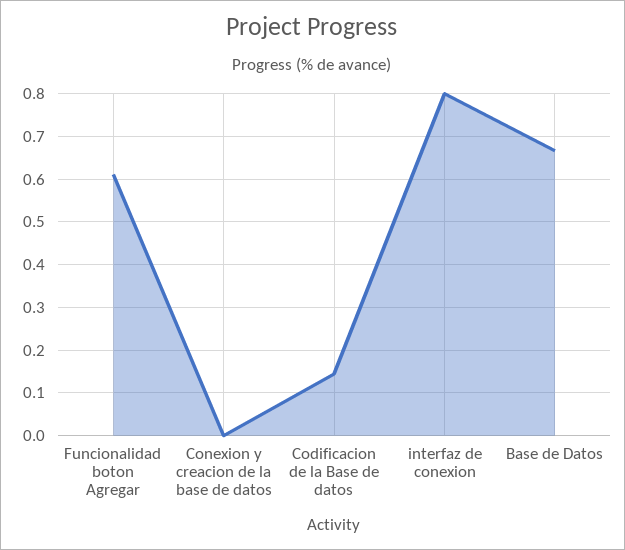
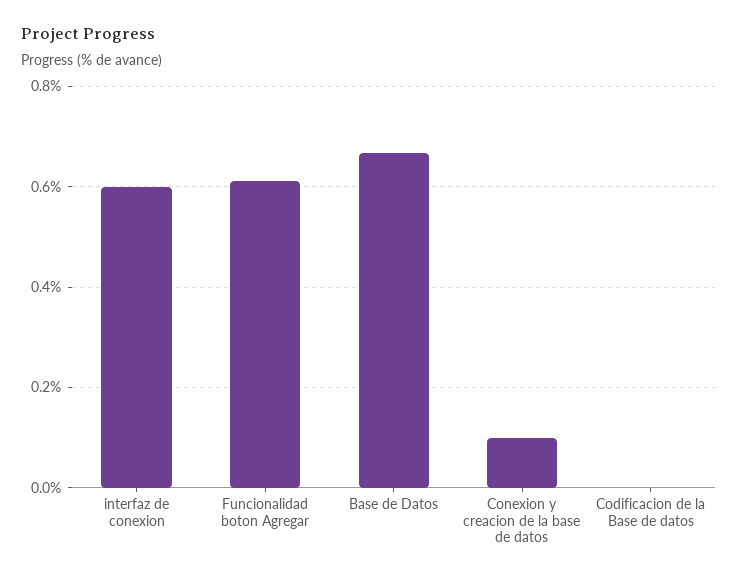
  {
    "Funcionalidad boton Agregar": 0.62,
-   "Conexion y creacion de la base de datos": 0,
+   "Conexion y creacion de la base de datos": 0.1,
-   "Codificacion de la Base de datos": 0.14,
+   "Codificacion de la Base de datos": 0,
-   "interfaz de conexion": 0.8,
+   "interfaz de conexion": 0.6,
    "Base de Datos": 0.66
  }

